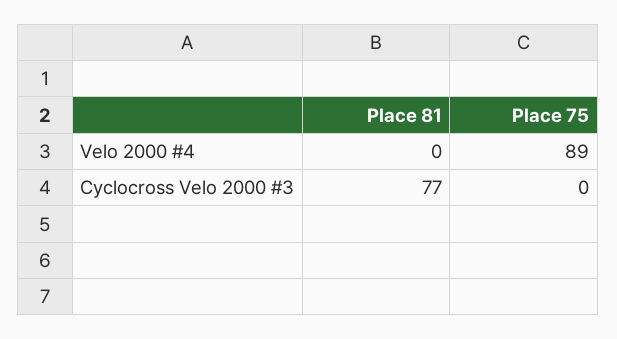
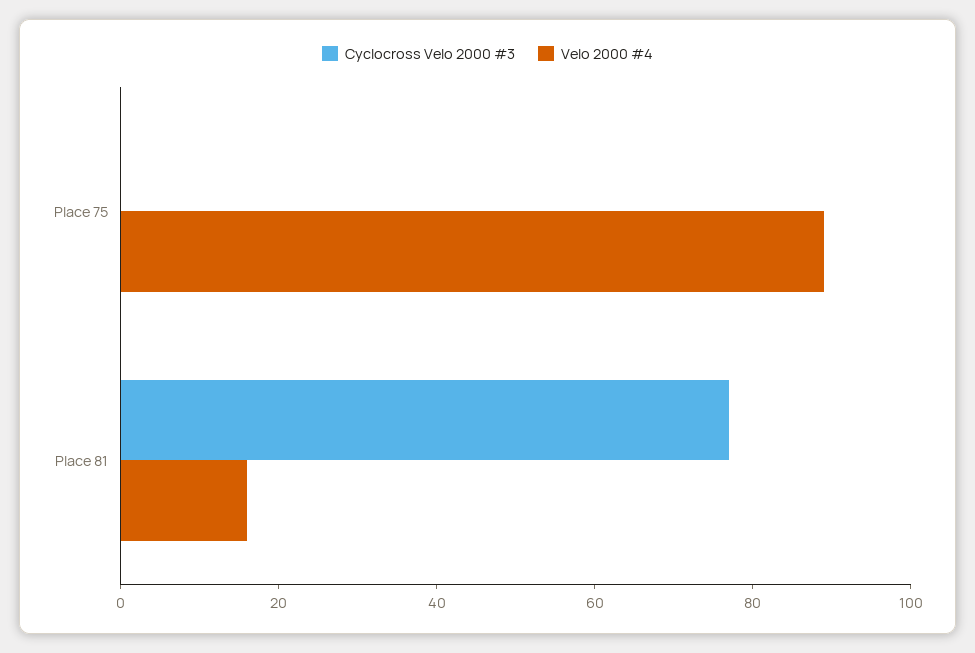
  {
    "Velo 2000 #4": {
-     "Place 81": 0,
+     "Place 81": 15,
      "Place 75": 89
    },
    "Cyclocross Velo 2000 #3": {
      "Place 81": 77,
      "Place 75": 0
    }
  }

